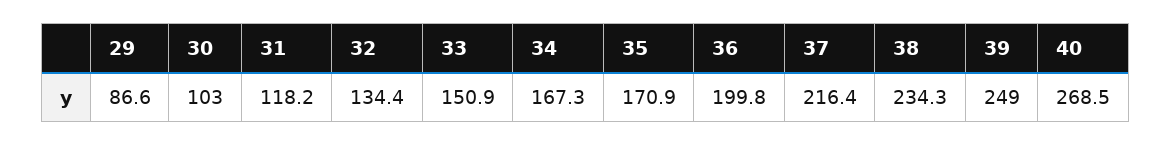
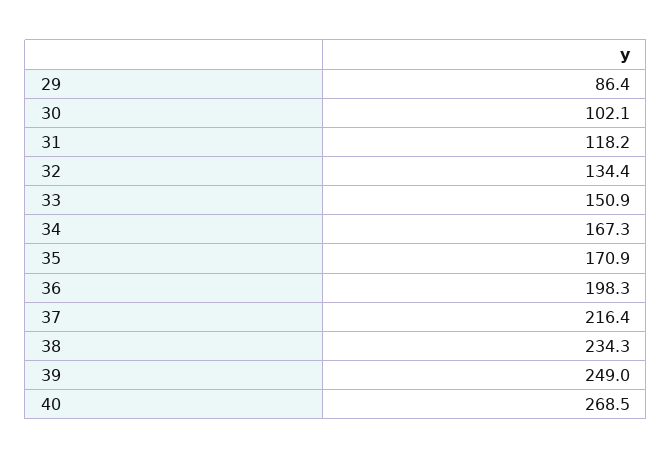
  {
-   "29": 86.6,
+   "29": 86.4,
-   "30": 103,
+   "30": 102.1,
    "31": 118.2,
    "32": 134.4,
    "33": 150.9,
    "34": 167.3,
    "35": 170.9,
-   "36": 199.8,
+   "36": 198.3,
    "37": 216.4,
    "38": 234.3,
    "39": 249,
    "40": 268.5
  }

